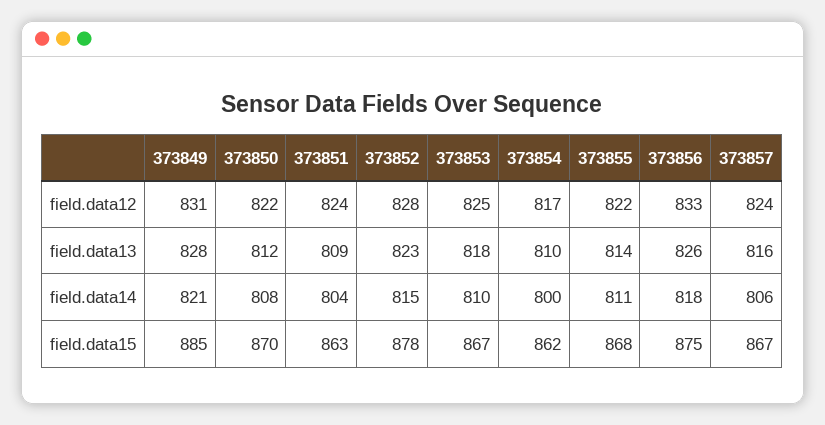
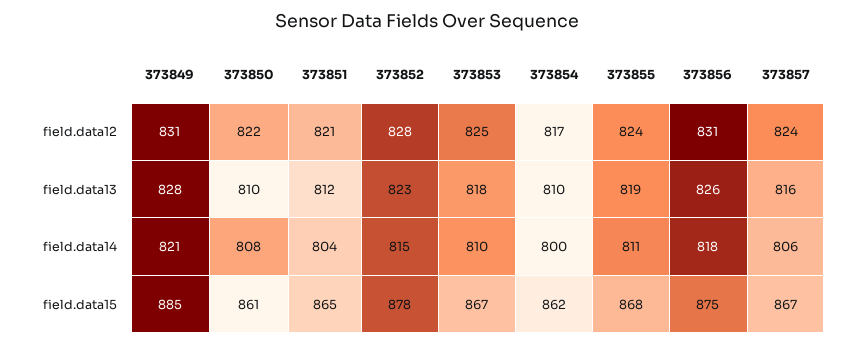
  {
    "373849": {
      "field.data12": 831,
      "field.data13": 828,
      "field.data14": 821,
      "field.data15": 885
    },
    "373850": {
      "field.data12": 822,
-     "field.data13": 812,
+     "field.data13": 810,
      "field.data14": 808,
-     "field.data15": 870
+     "field.data15": 861
    },
    "373851": {
-     "field.data12": 824,
+     "field.data12": 821,
-     "field.data13": 809,
+     "field.data13": 812,
      "field.data14": 804,
-     "field.data15": 863
+     "field.data15": 865
    },
    "373852": {
      "field.data12": 828,
      "field.data13": 823,
      "field.data14": 815,
      "field.data15": 878
    },
    "373853": {
      "field.data12": 825,
      "field.data13": 818,
      "field.data14": 810,
      "field.data15": 867
    },
    "373854": {
      "field.data12": 817,
      "field.data13": 810,
      "field.data14": 800,
      "field.data15": 862
    },
    "373855": {
-     "field.data12": 822,
+     "field.data12": 824,
-     "field.data13": 814,
+     "field.data13": 819,
      "field.data14": 811,
      "field.data15": 868
    },
    "373856": {
-     "field.data12": 833,
+     "field.data12": 831,
      "field.data13": 826,
      "field.data14": 818,
      "field.data15": 875
    },
    "373857": {
      "field.data12": 824,
      "field.data13": 816,
      "field.data14": 806,
      "field.data15": 867
    }
  }

